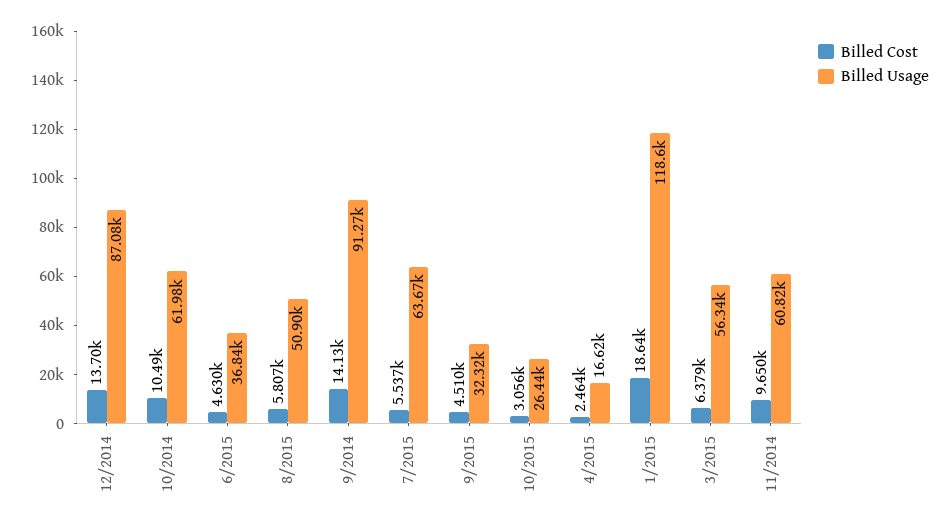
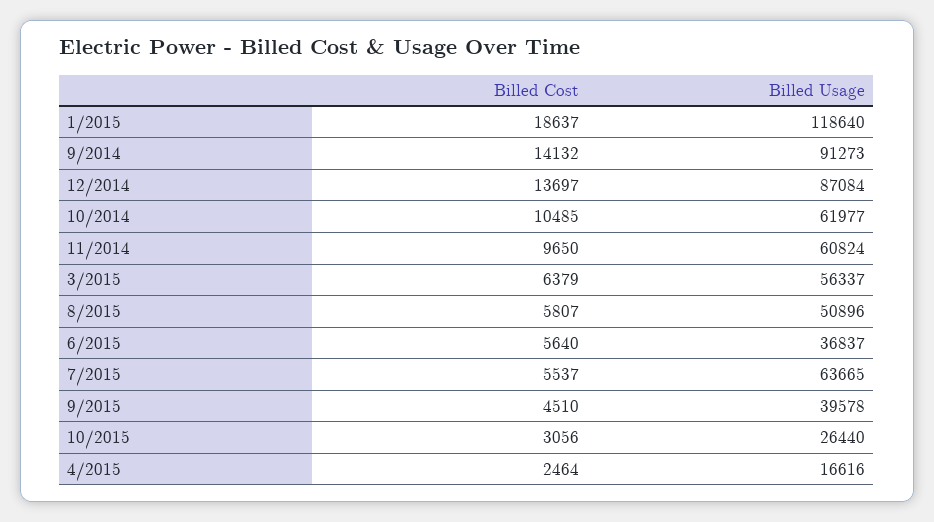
  {
    "Billed Cost": {
      "12/2014": 13697,
      "10/2014": 10485,
-     "6/2015": 4630,
+     "6/2015": 5640,
      "8/2015": 5807,
      "9/2014": 14132,
      "7/2015": 5537,
      "9/2015": 4510,
      "10/2015": 3056,
      "4/2015": 2464,
      "1/2015": 18637,
      "3/2015": 6379,
      "11/2014": 9650
    },
    "Billed Usage": {
      "12/2014": 87084,
      "10/2014": 61977,
      "6/2015": 36837,
      "8/2015": 50896,
      "9/2014": 91273,
      "7/2015": 63665,
-     "9/2015": 32320,
+     "9/2015": 39578,
      "10/2015": 26440,
      "4/2015": 16616,
      "1/2015": 118640,
      "3/2015": 56337,
      "11/2014": 60824
    }
  }

